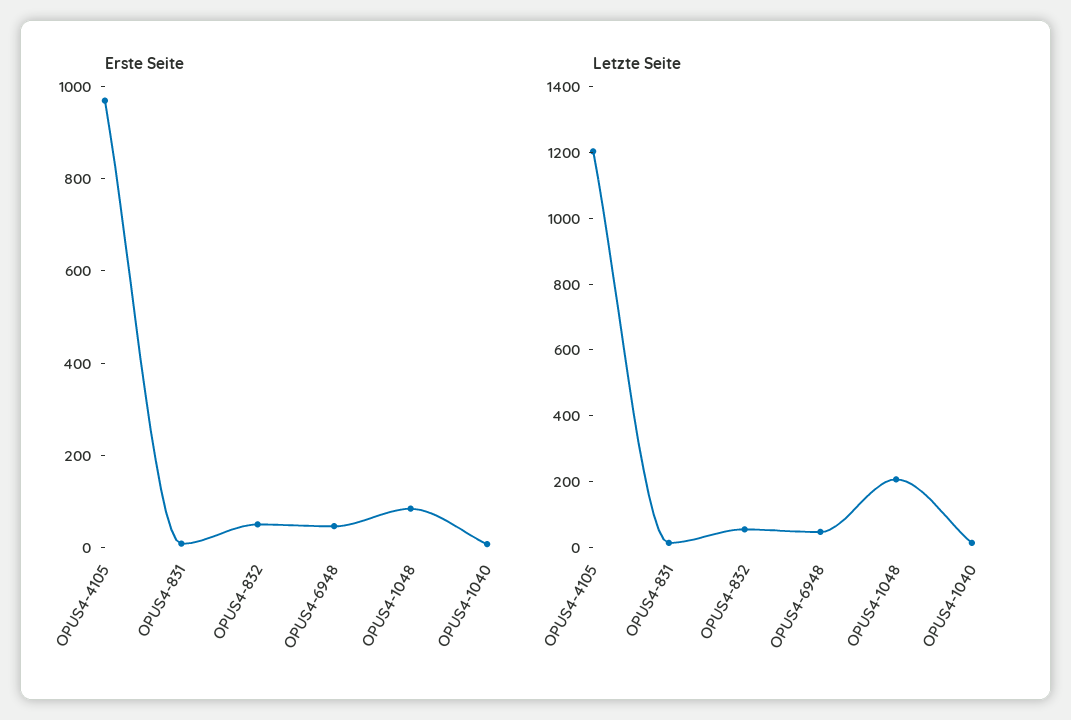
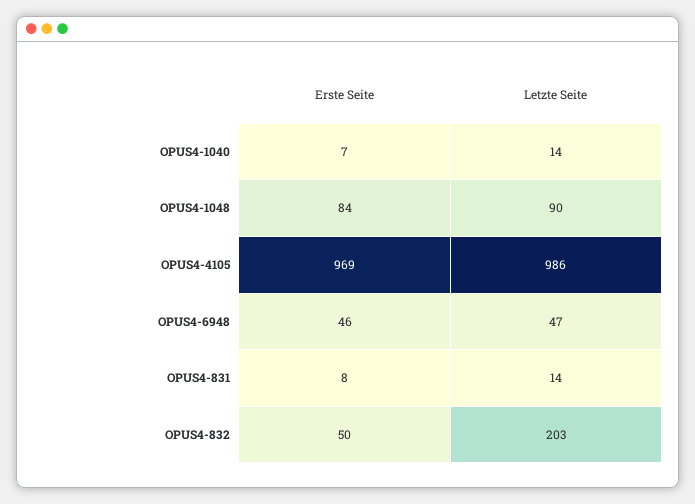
  {
    "Erste Seite": {
      "OPUS4-4105": 969,
      "OPUS4-831": 8,
      "OPUS4-832": 50,
      "OPUS4-6948": 46,
      "OPUS4-1048": 84,
      "OPUS4-1040": 7
    },
    "Letzte Seite": {
-     "OPUS4-4105": 1200,
+     "OPUS4-4105": 986,
      "OPUS4-831": 14,
-     "OPUS4-832": 50,
+     "OPUS4-832": 203,
      "OPUS4-6948": 47,
-     "OPUS4-1048": 200,
+     "OPUS4-1048": 90,
      "OPUS4-1040": 14
    }
  }

